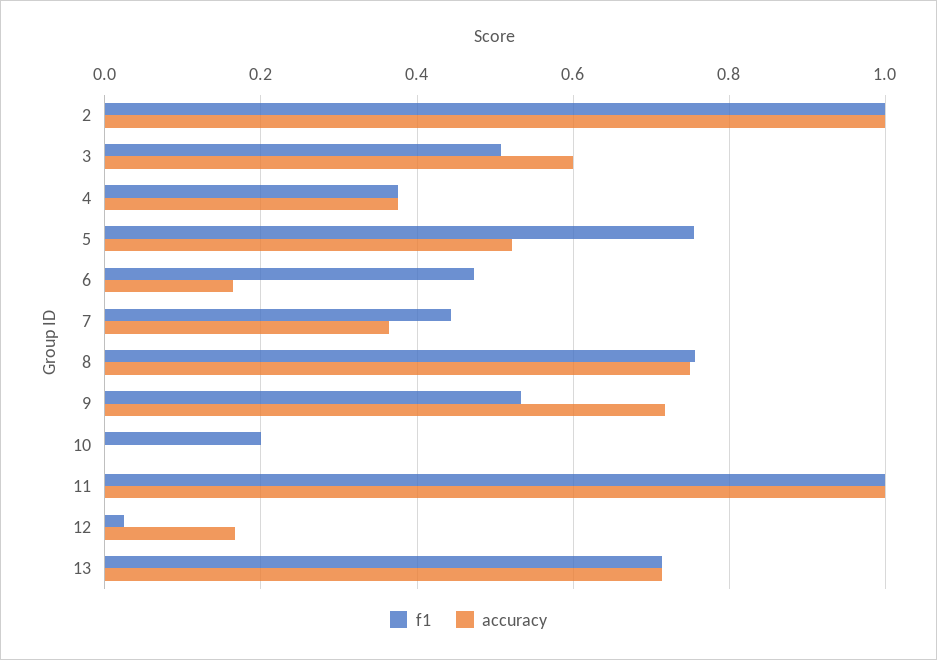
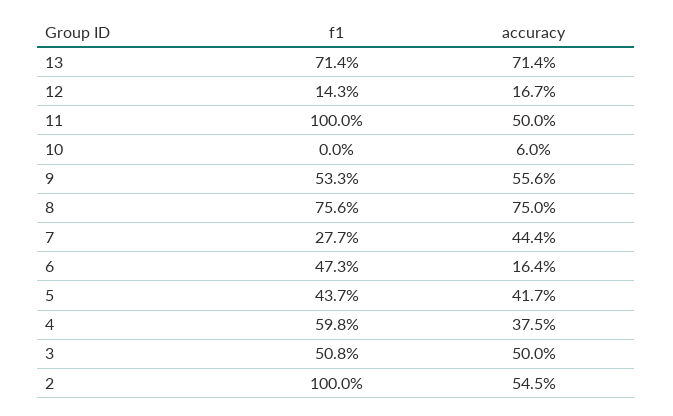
  {
    "f1": {
      "2": 1,
      "3": 0.508,
-     "4": 0.38,
+     "4": 0.598,
-     "5": 0.76,
+     "5": 0.437,
      "6": 0.473,
-     "7": 0.44,
+     "7": 0.277,
      "8": 0.756,
      "9": 0.533,
-     "10": 0.2,
+     "10": 0,
      "11": 1,
-     "12": 0.02,
+     "12": 0.143,
      "13": 0.714
    },
    "accuracy": {
-     "2": 1,
+     "2": 0.545,
-     "3": 0.6,
+     "3": 0.5,
      "4": 0.375,
-     "5": 0.52,
+     "5": 0.417,
      "6": 0.164,
-     "7": 0.36,
+     "7": 0.444,
      "8": 0.75,
-     "9": 0.72,
+     "9": 0.556,
-     "10": 0,
+     "10": 0.06,
-     "11": 1,
+     "11": 0.5,
      "12": 0.167,
      "13": 0.714
    }
  }

